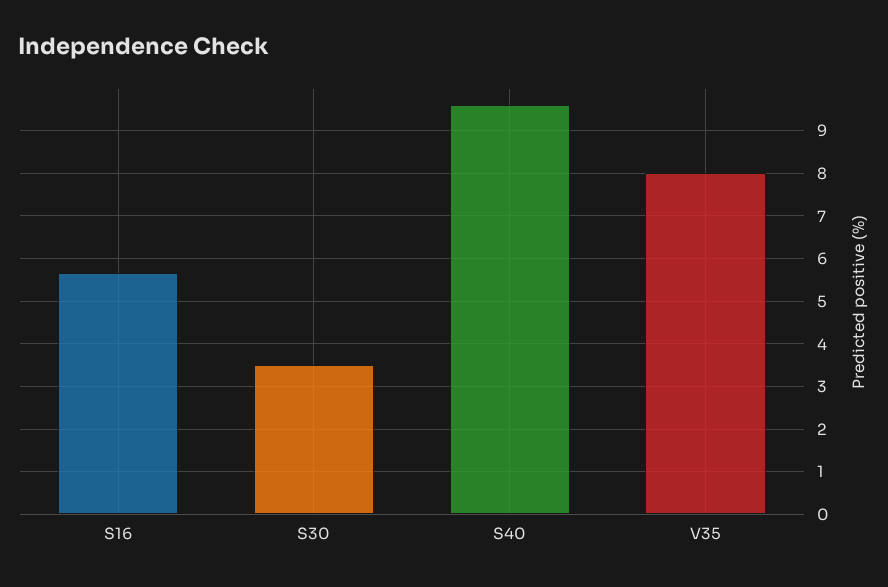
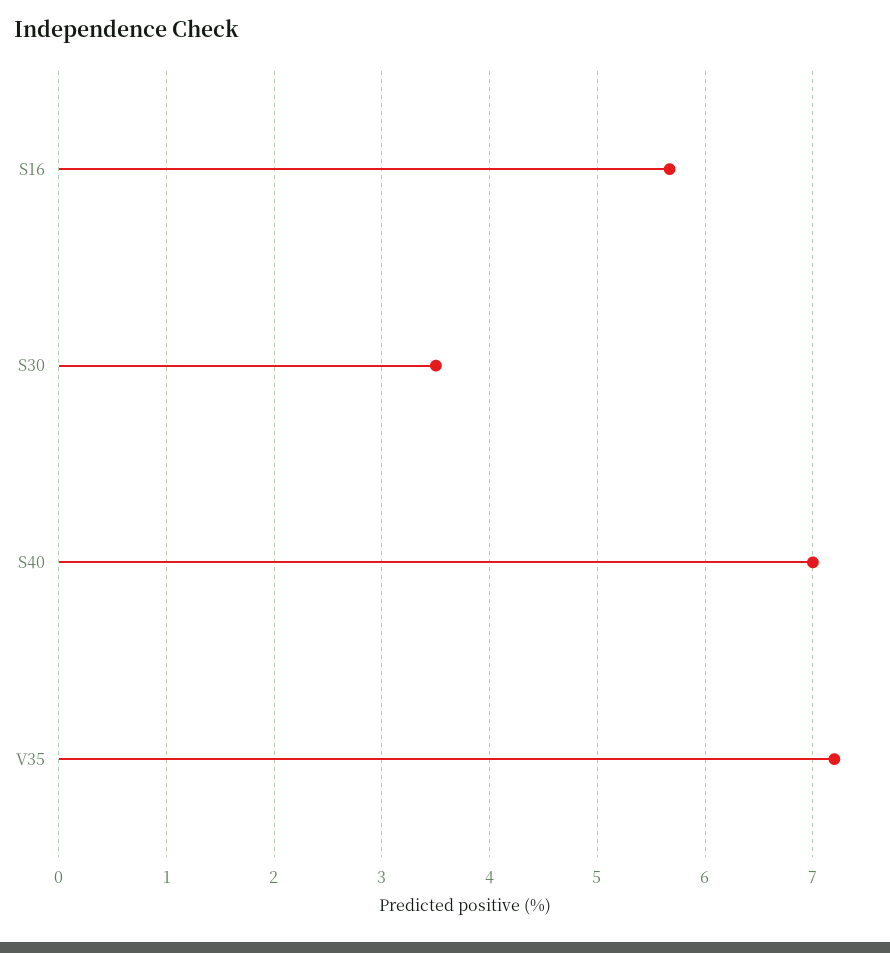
  {
    "S16": 5.7,
    "S30": 3.5,
-   "S40": 9.6,
+   "S40": 7,
-   "V35": 8
+   "V35": 7.2
  }

